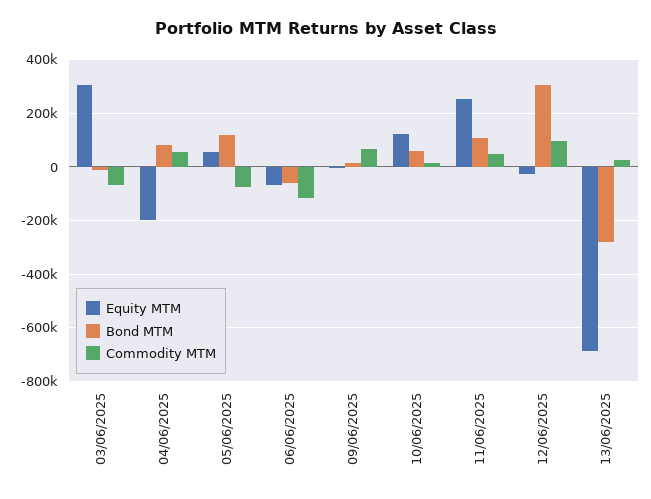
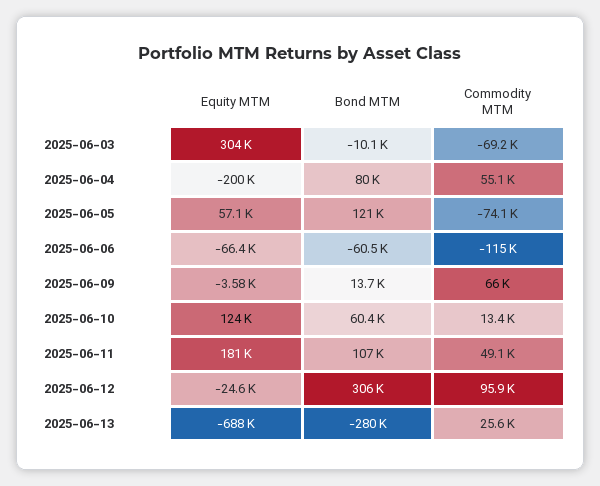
  {
    "Equity MTM": {
      "03/06/2025": 304000,
      "04/06/2025": -200000,
      "05/06/2025": 57100,
      "06/06/2025": -66400,
      "09/06/2025": -3580,
      "10/06/2025": 124000,
-     "11/06/2025": 250000,
+     "11/06/2025": 181000,
      "12/06/2025": -24600,
      "13/06/2025": -688000
    },
    "Bond MTM": {
      "03/06/2025": -10100,
      "04/06/2025": 80000,
      "05/06/2025": 121000,
      "06/06/2025": -60500,
      "09/06/2025": 13700,
      "10/06/2025": 60400,
      "11/06/2025": 107000,
      "12/06/2025": 306000,
      "13/06/2025": -280000
    },
    "Commodity MTM": {
      "03/06/2025": -69200,
      "04/06/2025": 55100,
      "05/06/2025": -74100,
      "06/06/2025": -115000,
      "09/06/2025": 66000,
      "10/06/2025": 13400,
      "11/06/2025": 49100,
      "12/06/2025": 95900,
      "13/06/2025": 25600
    }
  }

